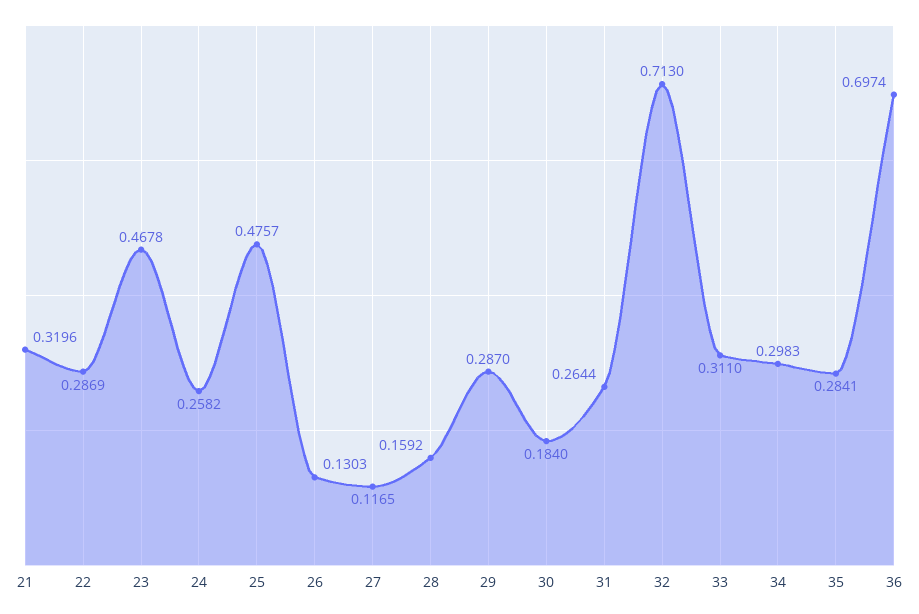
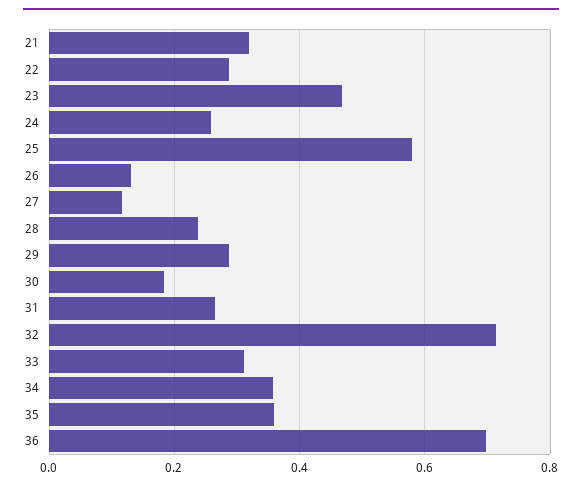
  {
    "21": 0.3196,
    "22": 0.2869,
    "23": 0.4678,
    "24": 0.2582,
-   "25": 0.4757,
+   "25": 0.58,
    "26": 0.1303,
    "27": 0.1165,
-   "28": 0.1592,
+   "28": 0.24,
    "29": 0.287,
    "30": 0.184,
    "31": 0.2644,
    "32": 0.713,
    "33": 0.311,
-   "34": 0.2983,
+   "34": 0.36,
-   "35": 0.2841,
+   "35": 0.36,
    "36": 0.6974
  }

